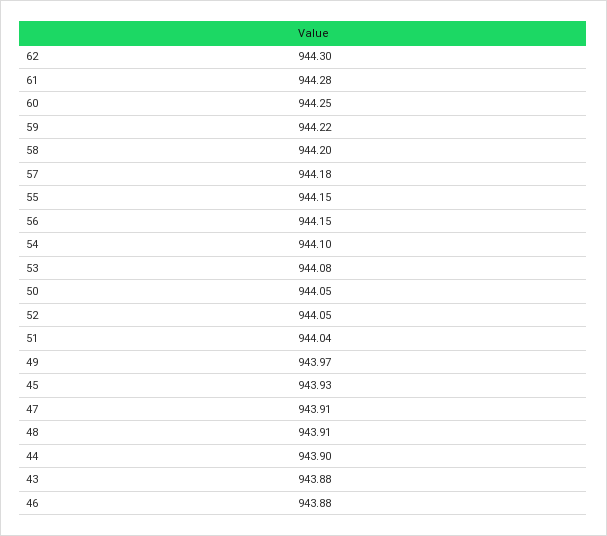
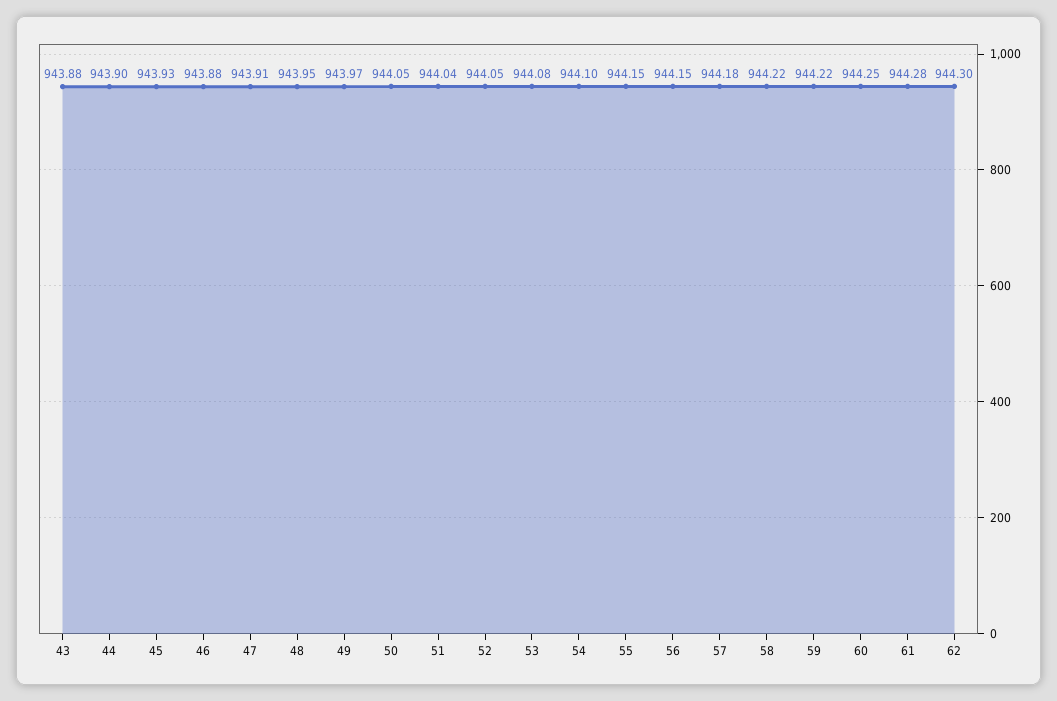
  {
    "62": 944.3,
    "61": 944.28,
    "60": 944.25,
    "59": 944.22,
-   "58": 944.2,
+   "58": 944.22,
    "57": 944.18,
    "55": 944.15,
    "56": 944.15,
    "54": 944.1,
    "53": 944.08,
    "50": 944.05,
    "52": 944.05,
    "51": 944.04,
    "49": 943.97,
    "45": 943.93,
    "47": 943.91,
-   "48": 943.91,
+   "48": 943.95,
    "44": 943.9,
    "43": 943.88,
    "46": 943.88
  }

